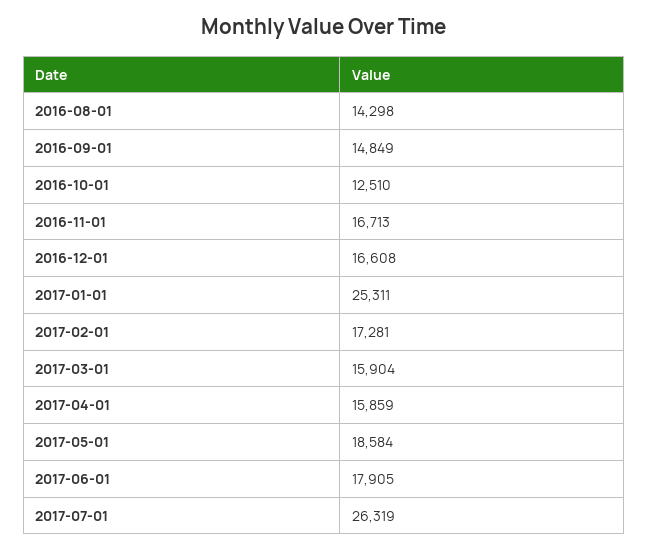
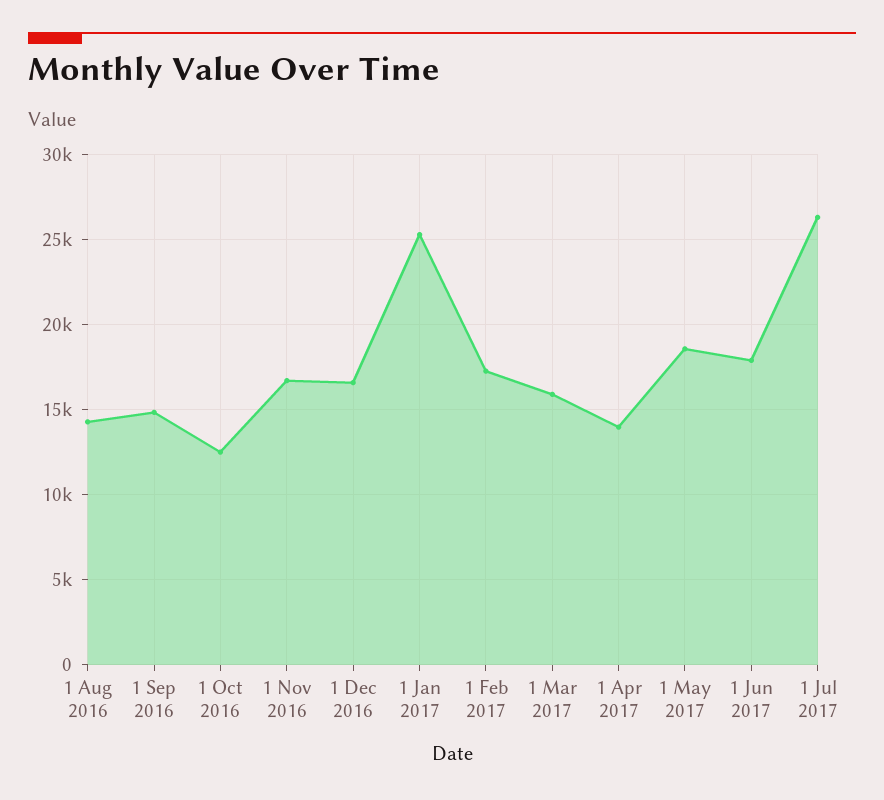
  {
    "2016-08-01": 14298,
    "2016-09-01": 14849,
    "2016-10-01": 12510,
    "2016-11-01": 16713,
    "2016-12-01": 16608,
    "2017-01-01": 25311,
    "2017-02-01": 17281,
    "2017-03-01": 15904,
-   "2017-04-01": 15859,
+   "2017-04-01": 14000,
    "2017-05-01": 18584,
    "2017-06-01": 17905,
    "2017-07-01": 26319
  }

